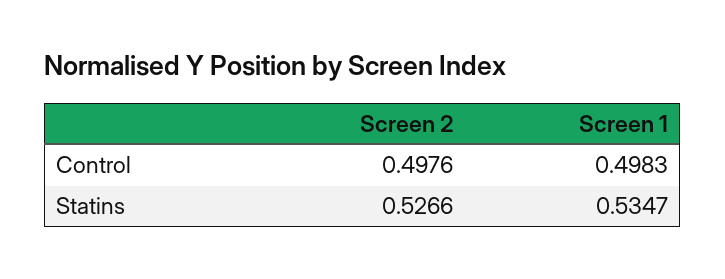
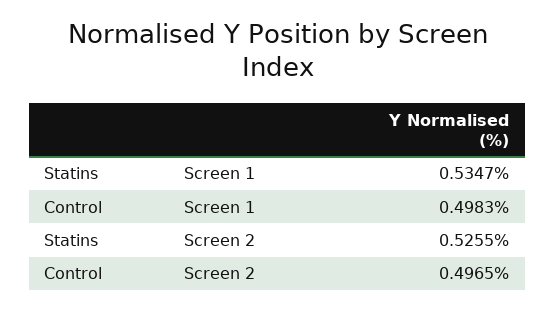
  {
    "Screen 2": {
-     "Control": 0.4976,
+     "Control": 0.4965,
-     "Statins": 0.5266
+     "Statins": 0.5255
    },
    "Screen 1": {
      "Control": 0.4983,
      "Statins": 0.5347
    }
  }

